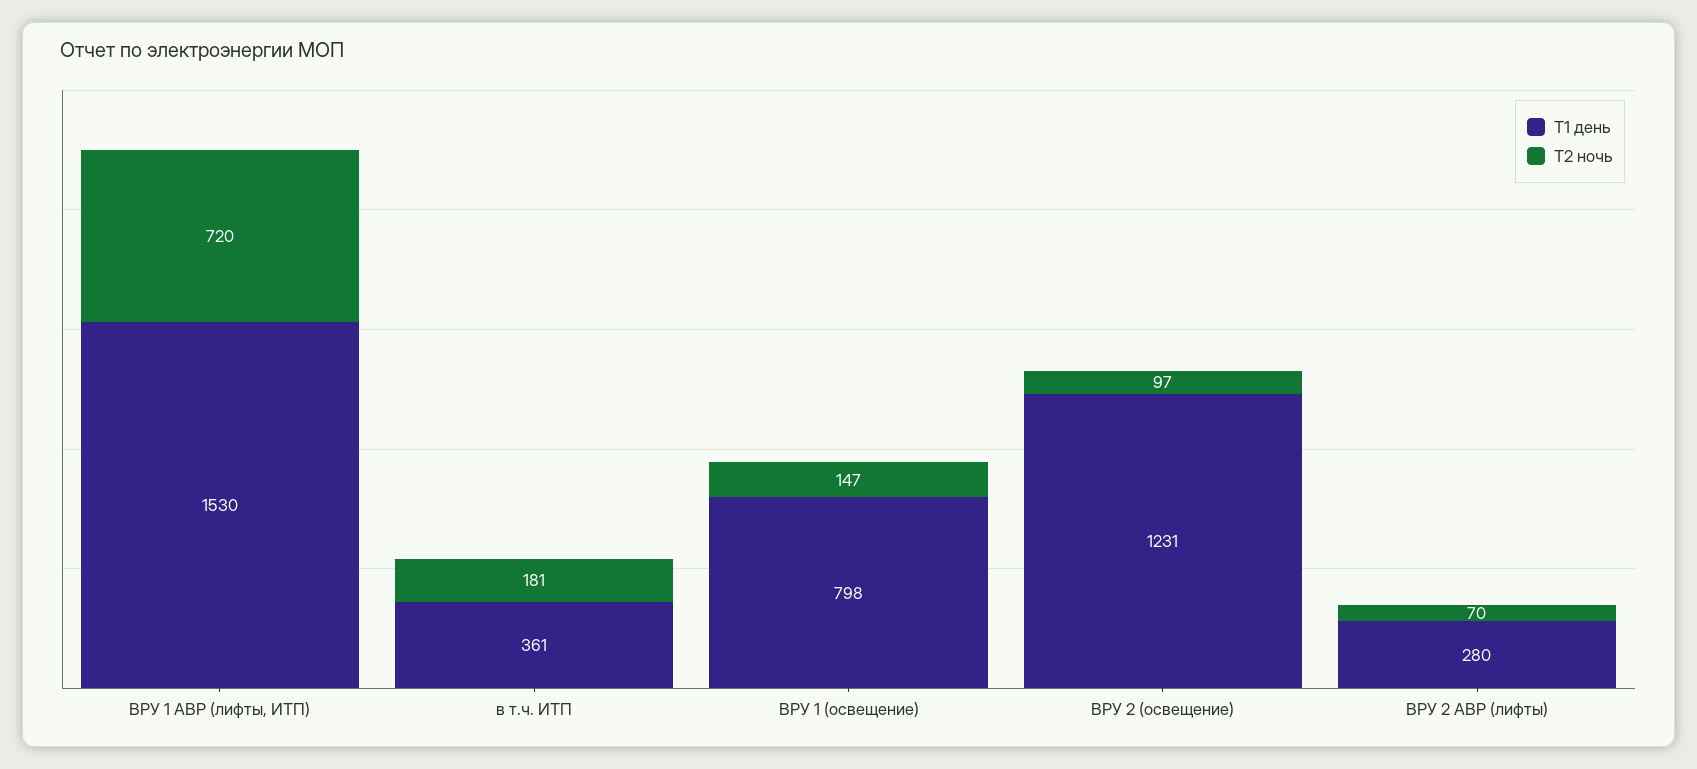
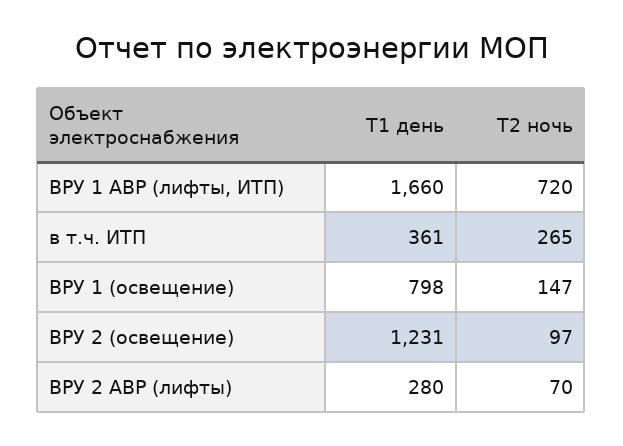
  {
    "Т1 день": {
-     "ВРУ 1 АВР (лифты, ИТП)": 1530,
+     "ВРУ 1 АВР (лифты, ИТП)": 1660,
      "в т.ч. ИТП": 361,
      "ВРУ 1 (освещение)": 798,
      "ВРУ 2 (освещение)": 1231,
      "ВРУ 2 АВР (лифты)": 280
    },
    "Т2 ночь": {
      "ВРУ 1 АВР (лифты, ИТП)": 720,
-     "в т.ч. ИТП": 181,
+     "в т.ч. ИТП": 265,
      "ВРУ 1 (освещение)": 147,
      "ВРУ 2 (освещение)": 97,
      "ВРУ 2 АВР (лифты)": 70
    }
  }

